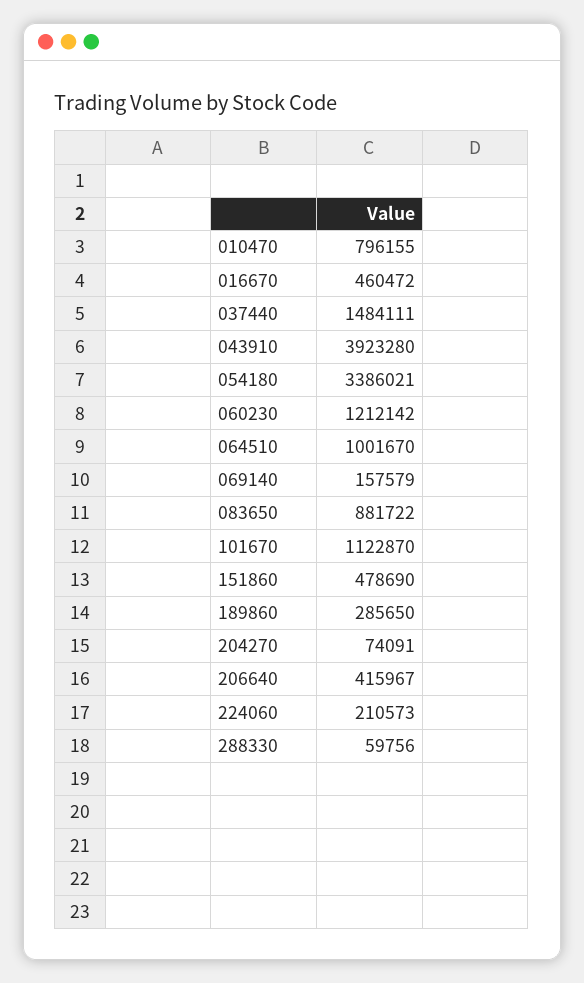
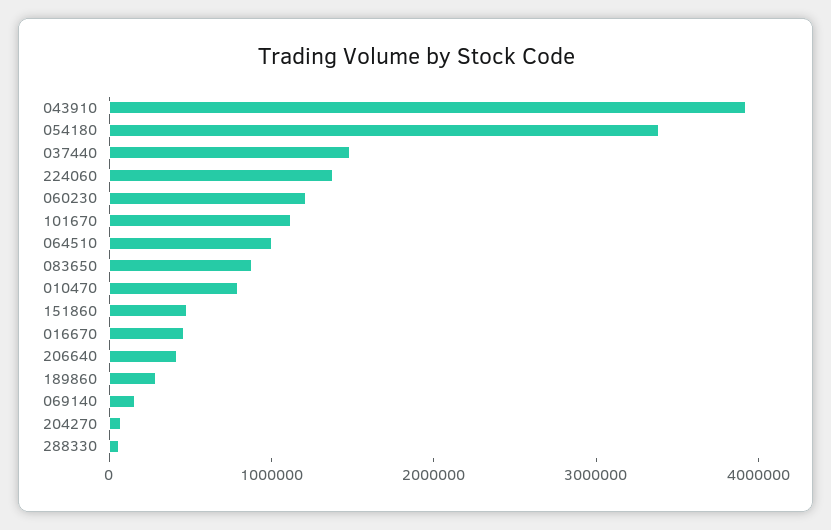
  {
    "010470": 796155,
    "016670": 460472,
    "037440": 1484111,
    "043910": 3923280,
    "054180": 3386021,
    "060230": 1212142,
    "064510": 1001670,
    "069140": 157579,
    "083650": 881722,
    "101670": 1122870,
    "151860": 478690,
    "189860": 285650,
    "204270": 74091,
    "206640": 415967,
-   "224060": 210573,
+   "224060": 1400000,
    "288330": 59756
  }

